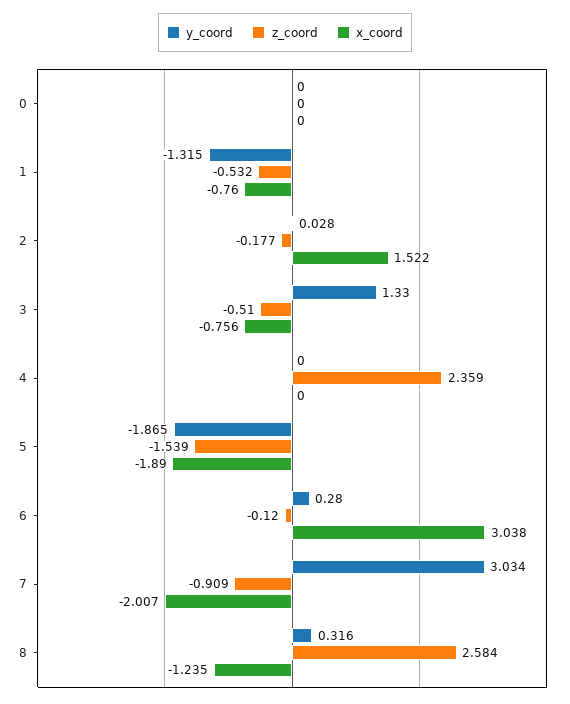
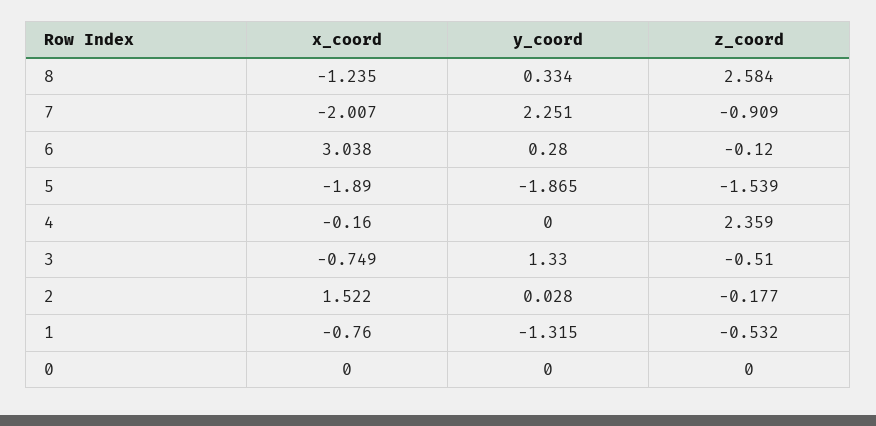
  {
    "y_coord": {
      "0": 0,
      "1": -1.315,
      "2": 0.028,
      "3": 1.33,
      "4": 0,
      "5": -1.865,
      "6": 0.28,
-     "7": 3.034,
+     "7": 2.251,
-     "8": 0.316
+     "8": 0.334
    },
    "z_coord": {
      "0": 0,
      "1": -0.532,
      "2": -0.177,
      "3": -0.51,
      "4": 2.359,
      "5": -1.539,
      "6": -0.12,
      "7": -0.909,
      "8": 2.584
    },
    "x_coord": {
      "0": 0,
      "1": -0.76,
      "2": 1.522,
-     "3": -0.756,
+     "3": -0.749,
-     "4": 0,
+     "4": -0.16,
      "5": -1.89,
      "6": 3.038,
      "7": -2.007,
      "8": -1.235
    }
  }

